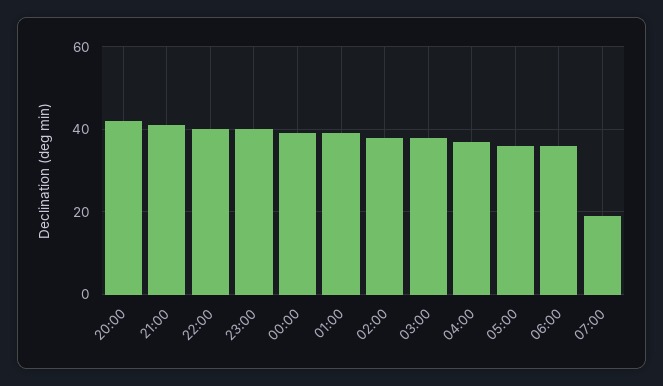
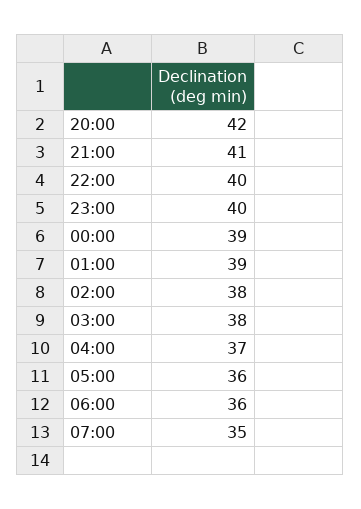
  {
    "20:00": 42,
    "21:00": 41,
    "22:00": 40,
    "23:00": 40,
    "00:00": 39,
    "01:00": 39,
    "02:00": 38,
    "03:00": 38,
    "04:00": 37,
    "05:00": 36,
    "06:00": 36,
-   "07:00": 20
+   "07:00": 35
  }

